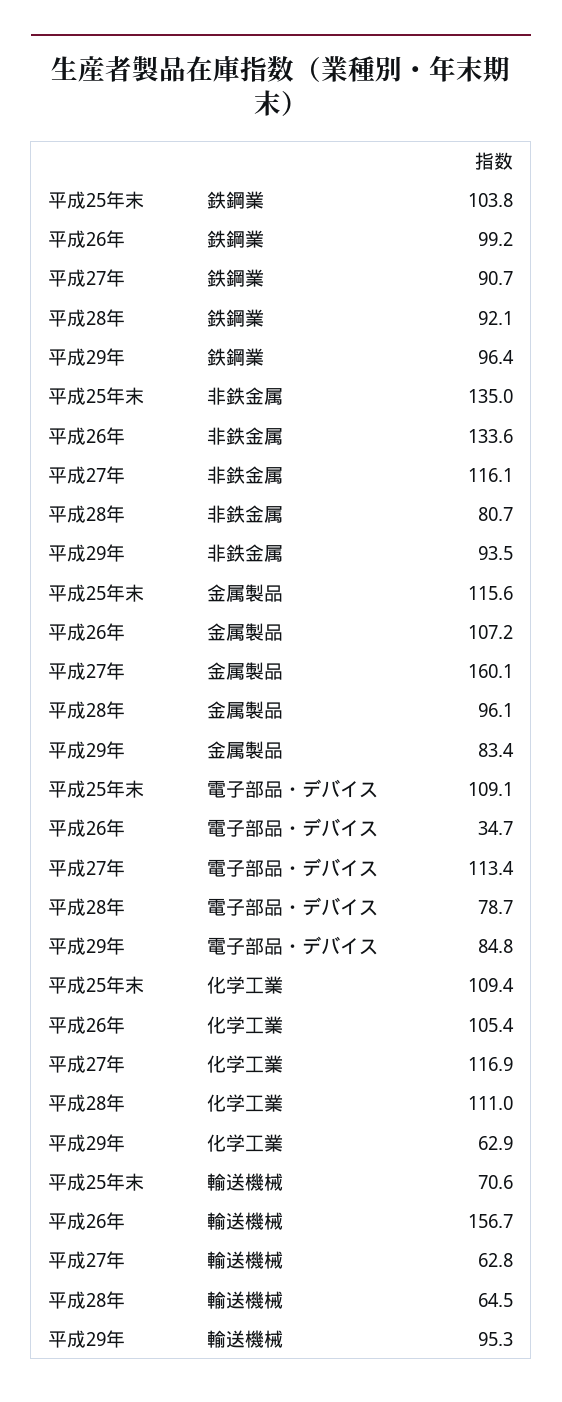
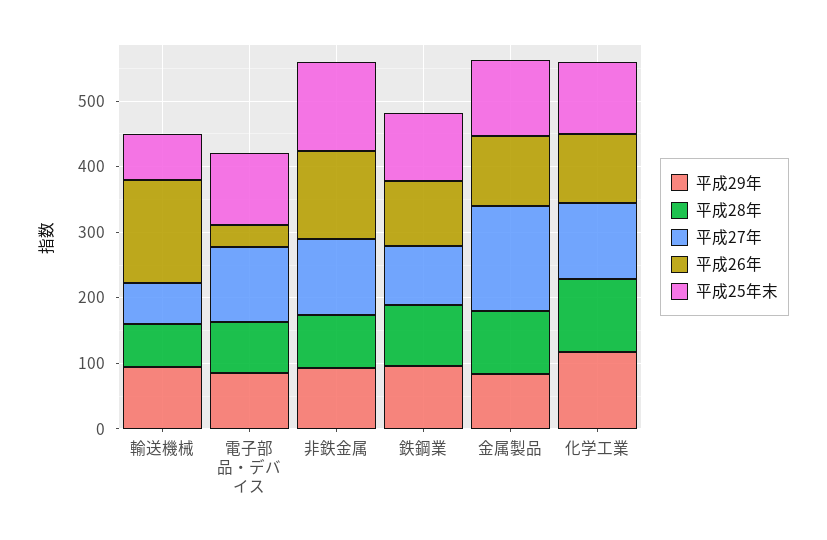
  {
    "平成25年末": {
      "鉄鋼業": 103.8,
      "非鉄金属": 135,
      "金属製品": 115.6,
      "電子部品・デバイス": 109.1,
      "化学工業": 109.4,
      "輸送機械": 70.6
    },
    "平成26年": {
      "鉄鋼業": 99.2,
      "非鉄金属": 133.6,
      "金属製品": 107.2,
      "電子部品・デバイス": 34.7,
      "化学工業": 105.4,
      "輸送機械": 156.7
    },
    "平成27年": {
      "鉄鋼業": 90.7,
      "非鉄金属": 116.1,
      "金属製品": 160.1,
      "電子部品・デバイス": 113.4,
      "化学工業": 116.9,
      "輸送機械": 62.8
    },
    "平成28年": {
      "鉄鋼業": 92.1,
      "非鉄金属": 80.7,
      "金属製品": 96.1,
      "電子部品・デバイス": 78.7,
      "化学工業": 111,
      "輸送機械": 64.5
    },
    "平成29年": {
      "鉄鋼業": 96.4,
      "非鉄金属": 93.5,
      "金属製品": 83.4,
      "電子部品・デバイス": 84.8,
-     "化学工業": 62.9,
+     "化学工業": 120,
      "輸送機械": 95.3
    }
  }

